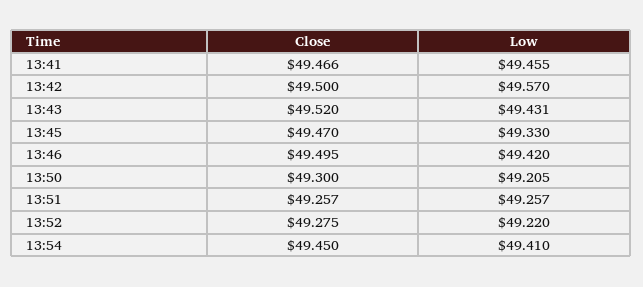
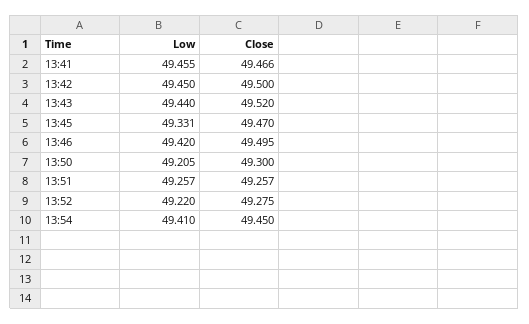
  {
    "Close": {
      "13:41": 49.466,
      "13:42": 49.5,
      "13:43": 49.52,
      "13:45": 49.47,
      "13:46": 49.495,
      "13:50": 49.3,
      "13:51": 49.257,
      "13:52": 49.275,
      "13:54": 49.45
    },
    "Low": {
      "13:41": 49.455,
-     "13:42": 49.57,
+     "13:42": 49.45,
-     "13:43": 49.431,
+     "13:43": 49.44,
-     "13:45": 49.33,
+     "13:45": 49.331,
      "13:46": 49.42,
      "13:50": 49.205,
      "13:51": 49.257,
      "13:52": 49.22,
      "13:54": 49.41
    }
  }

